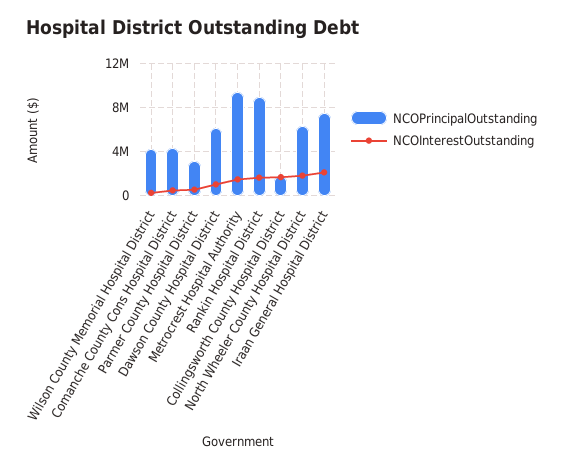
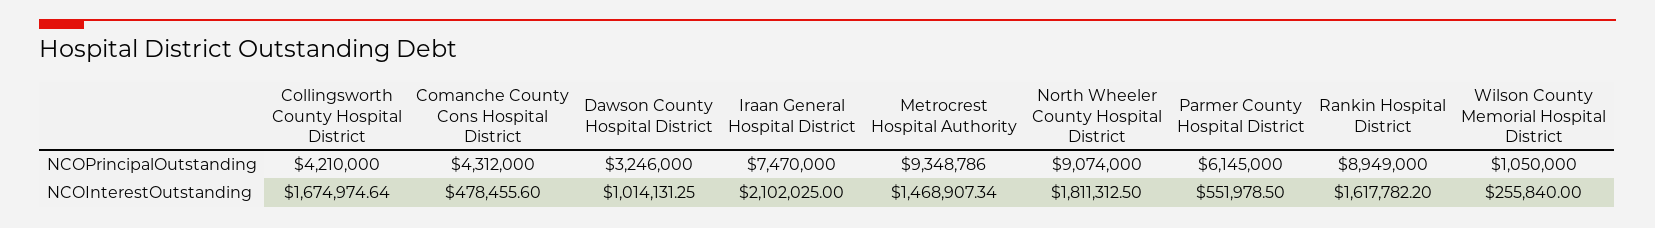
  {
    "NCOPrincipalOutstanding": {
-     "Wilson County Memorial Hospital District": 4000000,
+     "Wilson County Memorial Hospital District": 1050000,
      "Comanche County Cons Hospital District": 4312000,
-     "Parmer County Hospital District": 3000000,
+     "Parmer County Hospital District": 6145000,
-     "Dawson County Hospital District": 6000000,
+     "Dawson County Hospital District": 3246000,
      "Metrocrest Hospital Authority": 9348786,
      "Rankin Hospital District": 8949000,
-     "Collingsworth County Hospital District": 2000000,
+     "Collingsworth County Hospital District": 4210000,
-     "North Wheeler County Hospital District": 6000000,
+     "North Wheeler County Hospital District": 9074000,
      "Iraan General Hospital District": 7470000
    },
    "NCOInterestOutstanding": {
      "Wilson County Memorial Hospital District": 255840,
      "Comanche County Cons Hospital District": 478455.6,
      "Parmer County Hospital District": 551978.5,
      "Dawson County Hospital District": 1014131.25,
      "Metrocrest Hospital Authority": 1468907.34,
      "Rankin Hospital District": 1617782.2,
      "Collingsworth County Hospital District": 1674974.64,
      "North Wheeler County Hospital District": 1811312.5,
      "Iraan General Hospital District": 2102025
    }
  }

